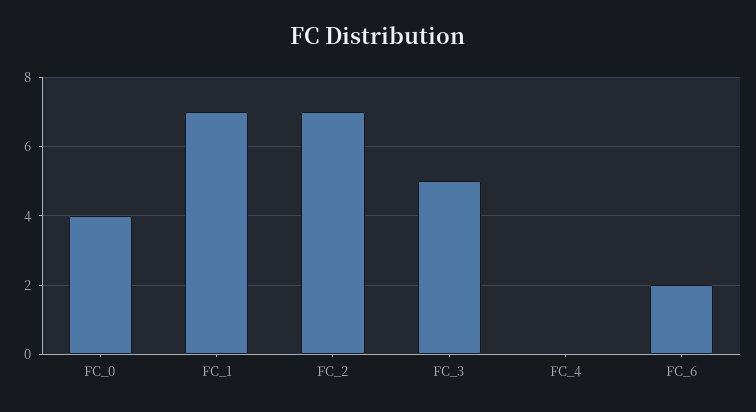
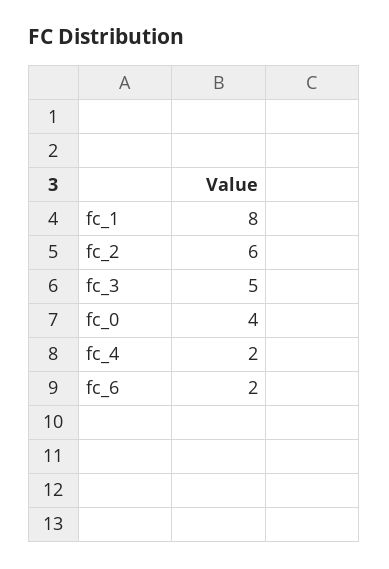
  {
    "FC_0": 4,
-   "FC_1": 7,
+   "FC_1": 8,
-   "FC_2": 7,
+   "FC_2": 6,
    "FC_3": 5,
-   "FC_4": 0,
+   "FC_4": 2,
    "FC_6": 2
  }

